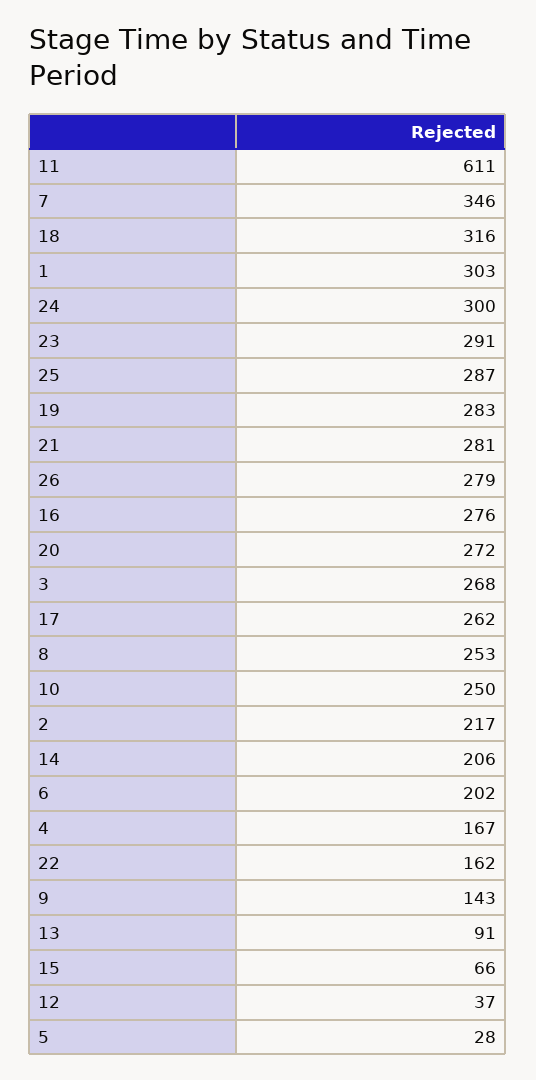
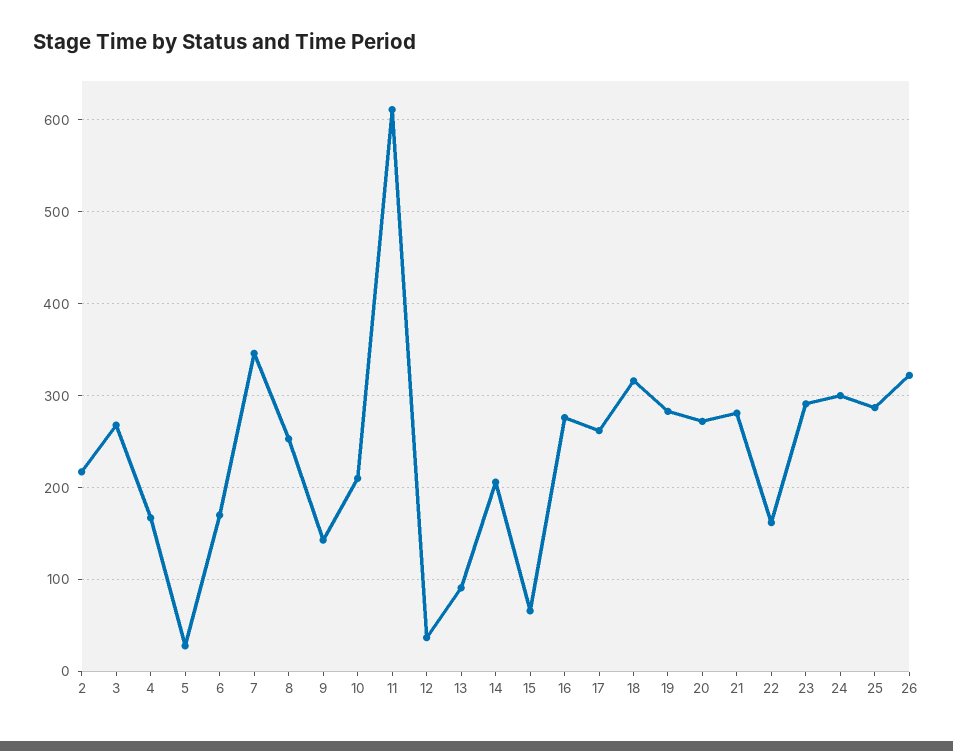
  {
    "11": 611,
    "7": 346,
    "18": 316,
-   "1": 303,
    "24": 300,
    "23": 291,
    "25": 287,
    "19": 283,
    "21": 281,
-   "26": 279,
+   "26": 320,
    "16": 276,
    "20": 272,
    "3": 268,
    "17": 262,
    "8": 253,
-   "10": 250,
+   "10": 210,
    "2": 217,
    "14": 206,
-   "6": 202,
+   "6": 170,
    "4": 167,
    "22": 162,
    "9": 143,
    "13": 91,
    "15": 66,
    "12": 37,
    "5": 28
  }

